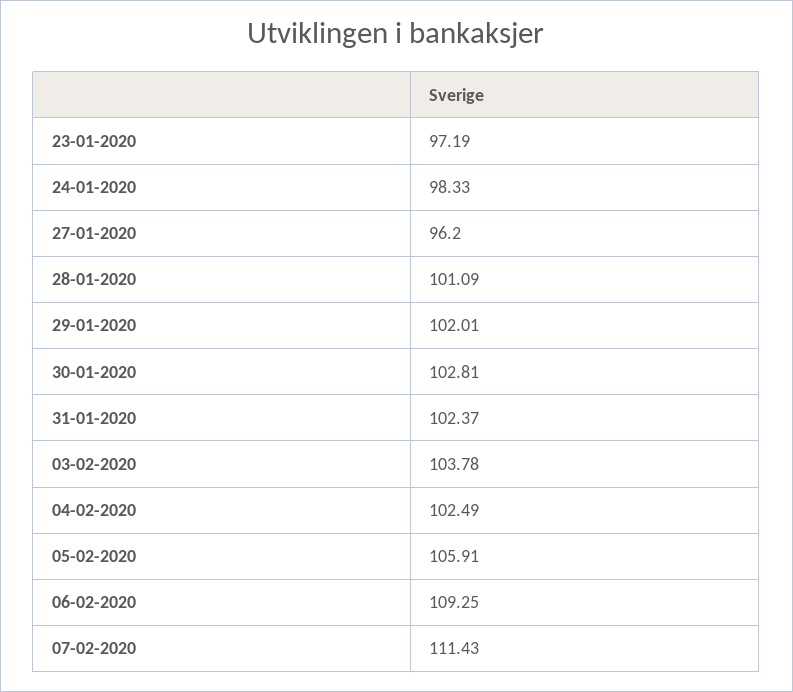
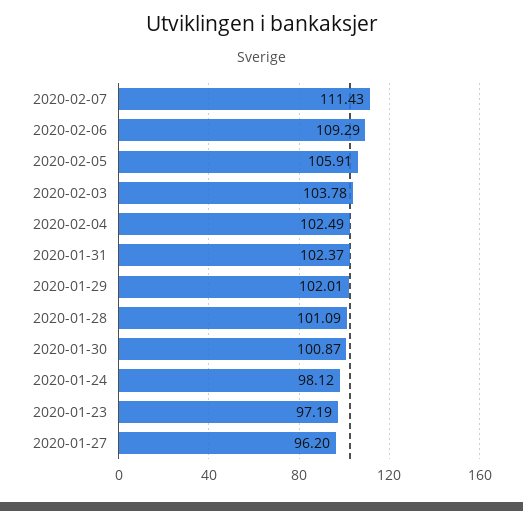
  {
    "23-01-2020": 97.19,
-   "24-01-2020": 98.33,
+   "24-01-2020": 98.12,
    "27-01-2020": 96.2,
    "28-01-2020": 101.09,
    "29-01-2020": 102.01,
-   "30-01-2020": 102.81,
+   "30-01-2020": 100.87,
    "31-01-2020": 102.37,
    "03-02-2020": 103.78,
    "04-02-2020": 102.49,
    "05-02-2020": 105.91,
-   "06-02-2020": 109.25,
+   "06-02-2020": 109.29,
    "07-02-2020": 111.43
  }

